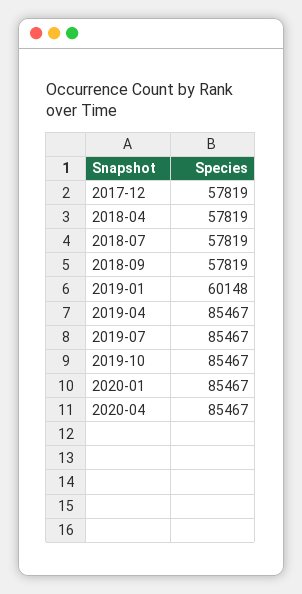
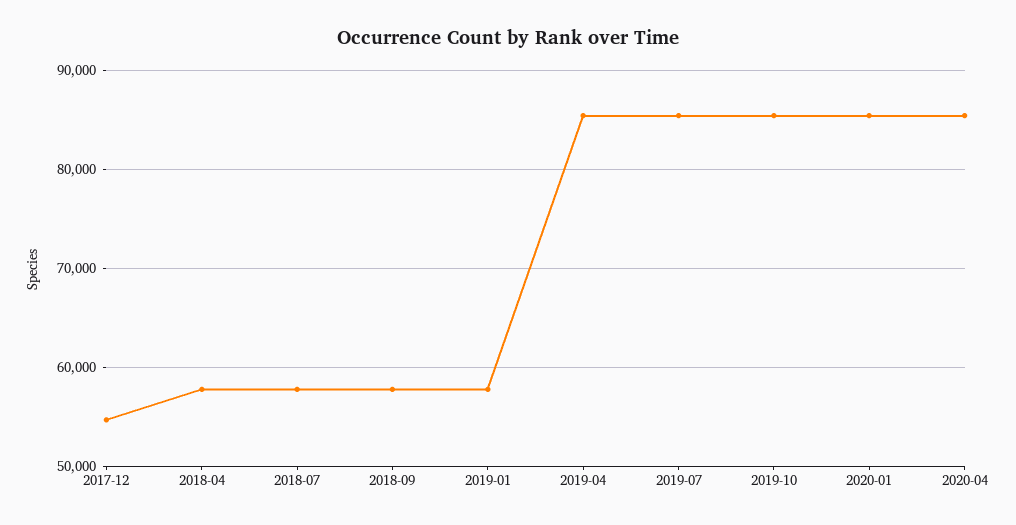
  {
-   "2017-12": 57819,
+   "2017-12": 55000,
    "2018-04": 57819,
    "2018-07": 57819,
    "2018-09": 57819,
-   "2019-01": 60148,
+   "2019-01": 58000,
    "2019-04": 85467,
    "2019-07": 85467,
    "2019-10": 85467,
    "2020-01": 85467,
    "2020-04": 85467
  }

